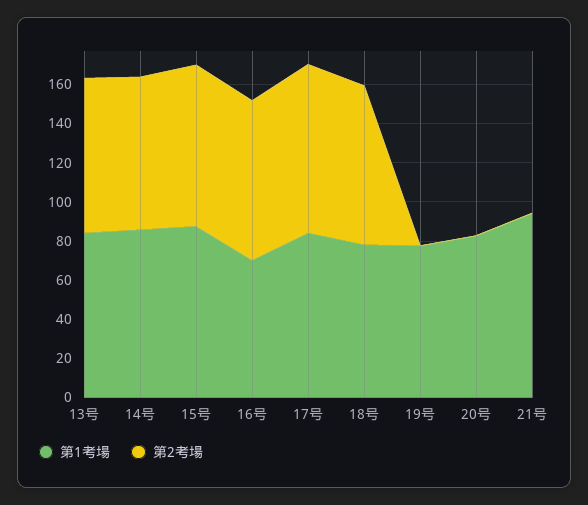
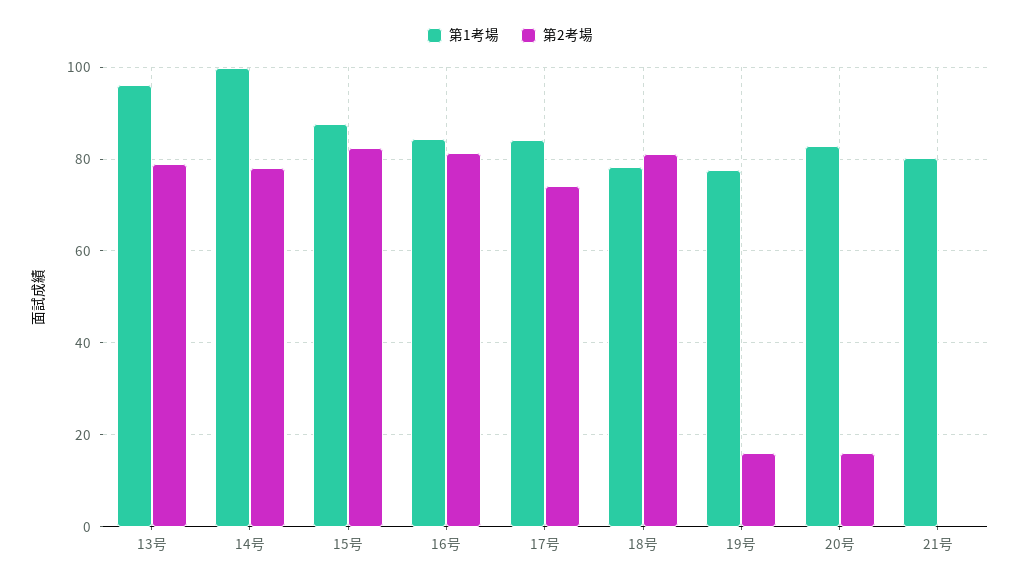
  {
    "第1考場": {
-     "13号": 85,
+     "13号": 96,
-     "14号": 85,
+     "14号": 100,
      "15号": 88,
-     "16号": 70,
+     "16号": 84,
      "17号": 84,
      "18号": 78,
      "19号": 78,
      "20号": 82,
-     "21号": 95
+     "21号": 80
    },
    "第2考場": {
      "13号": 80,
      "14号": 78,
      "15号": 82,
      "16号": 82,
-     "17号": 85,
+     "17号": 74,
      "18号": 82,
-     "19号": 0,
+     "19号": 16,
-     "20号": 0,
+     "20号": 16,
      "21号": 0
    }
  }

